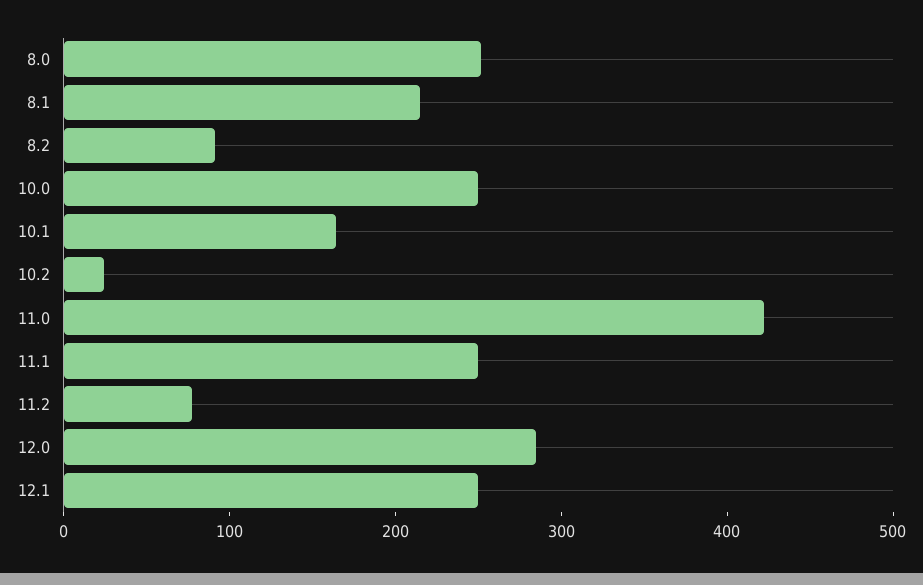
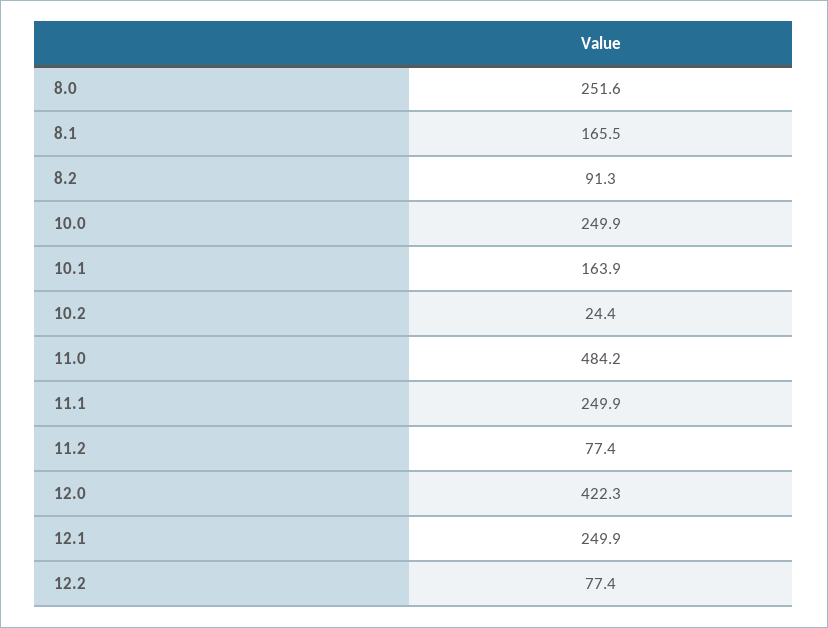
  {
    "8.0": 251.6,
-   "8.1": 220,
+   "8.1": 165.5,
    "8.2": 91.3,
    "10.0": 249.9,
    "10.1": 163.9,
    "10.2": 24.4,
-   "11.0": 420,
+   "11.0": 484.2,
    "11.1": 249.9,
    "11.2": 77.4,
-   "12.0": 280,
+   "12.0": 422.3,
-   "12.1": 249.9
+   "12.1": 249.9,
+   "12.2": 77.4
  }

